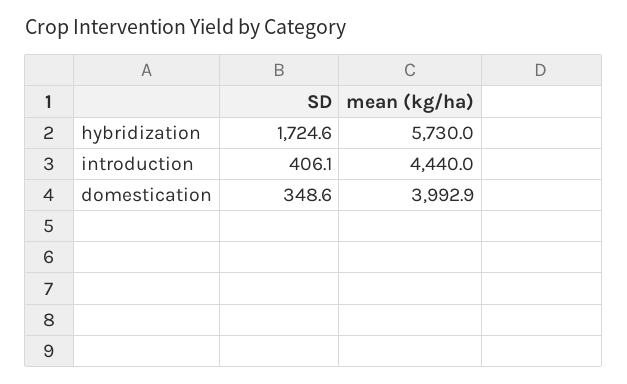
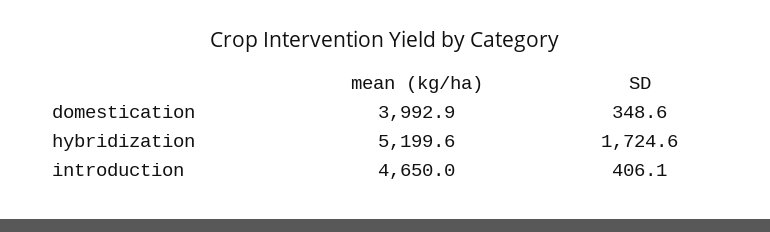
  {
    "SD": {
      "hybridization": 1724.6,
      "introduction": 406.1,
      "domestication": 348.6
    },
    "mean (kg/ha)": {
-     "hybridization": 5730,
+     "hybridization": 5199.6,
-     "introduction": 4440,
+     "introduction": 4650,
      "domestication": 3992.9
    }
  }

